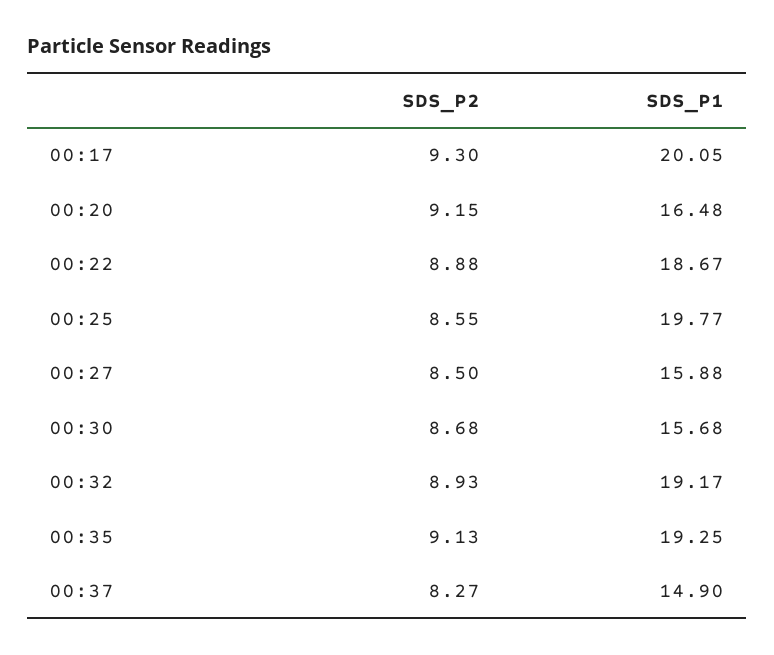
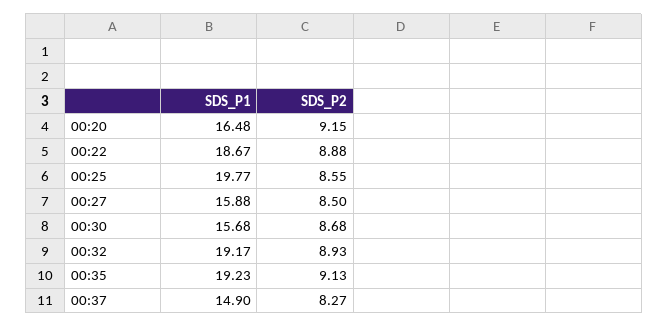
  {
    "SDS_P2": {
-     "00:17": 9.3,
      "00:20": 9.15,
      "00:22": 8.88,
      "00:25": 8.55,
      "00:27": 8.5,
      "00:30": 8.68,
      "00:32": 8.93,
      "00:35": 9.13,
      "00:37": 8.27
    },
    "SDS_P1": {
-     "00:17": 20.05,
      "00:20": 16.48,
      "00:22": 18.67,
      "00:25": 19.77,
      "00:27": 15.88,
      "00:30": 15.68,
      "00:32": 19.17,
-     "00:35": 19.25,
+     "00:35": 19.23,
      "00:37": 14.9
    }
  }

